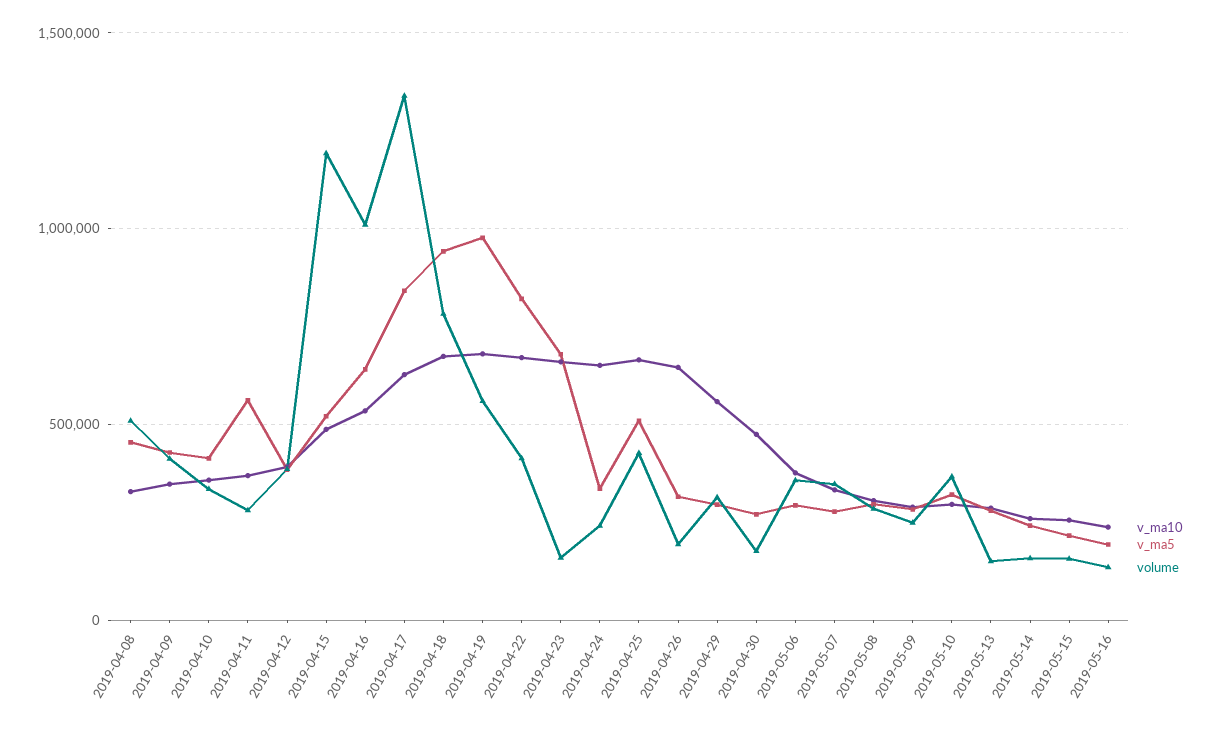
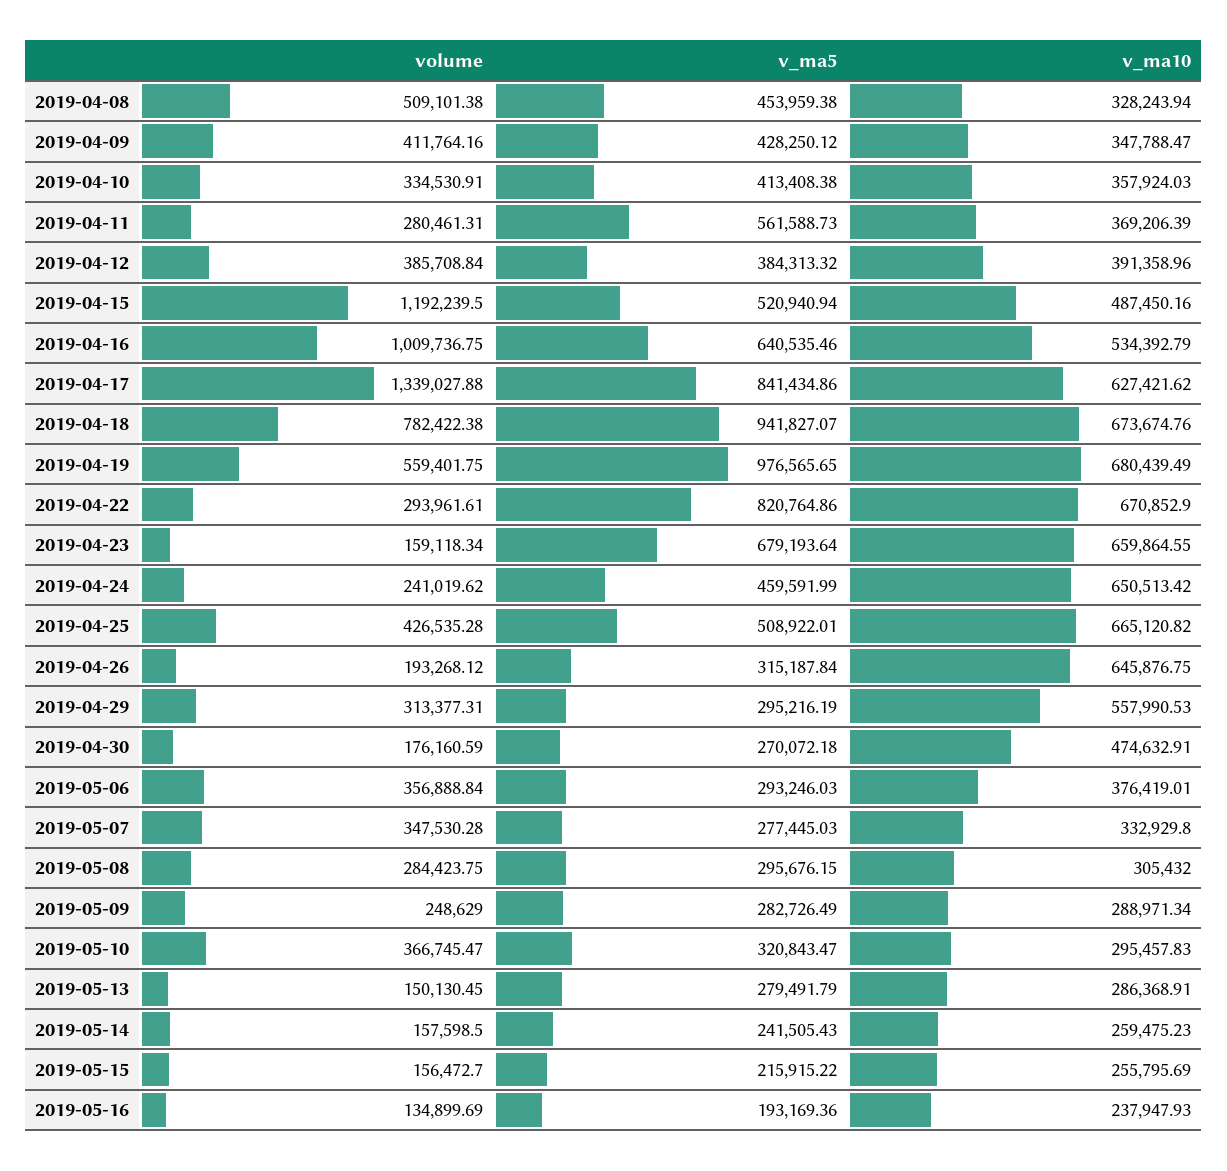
  {
    "v_ma10": {
      "2019-04-08": 328243.94,
      "2019-04-09": 347788.47,
      "2019-04-10": 357924.03,
      "2019-04-11": 369206.39,
      "2019-04-12": 391358.96,
      "2019-04-15": 487450.16,
      "2019-04-16": 534392.79,
      "2019-04-17": 627421.62,
      "2019-04-18": 673674.76,
      "2019-04-19": 680439.49,
      "2019-04-22": 670852.9,
      "2019-04-23": 659864.55,
      "2019-04-24": 650513.42,
      "2019-04-25": 665120.82,
      "2019-04-26": 645876.75,
      "2019-04-29": 557990.53,
      "2019-04-30": 474632.91,
      "2019-05-06": 376419.01,
      "2019-05-07": 332929.8,
      "2019-05-08": 305432,
      "2019-05-09": 288971.34,
      "2019-05-10": 295457.83,
      "2019-05-13": 286368.91,
      "2019-05-14": 259475.23,
      "2019-05-15": 255795.69,
      "2019-05-16": 237947.93
    },
    "v_ma5": {
      "2019-04-08": 453959.38,
      "2019-04-09": 428250.12,
      "2019-04-10": 413408.38,
      "2019-04-11": 561588.73,
      "2019-04-12": 384313.32,
      "2019-04-15": 520940.94,
      "2019-04-16": 640535.46,
      "2019-04-17": 841434.86,
      "2019-04-18": 941827.07,
      "2019-04-19": 976565.65,
      "2019-04-22": 820764.86,
      "2019-04-23": 679193.64,
-     "2019-04-24": 350000,
+     "2019-04-24": 459591.99,
      "2019-04-25": 508922.01,
      "2019-04-26": 315187.84,
      "2019-04-29": 295216.19,
      "2019-04-30": 270072.18,
      "2019-05-06": 293246.03,
      "2019-05-07": 277445.03,
      "2019-05-08": 295676.15,
      "2019-05-09": 282726.49,
      "2019-05-10": 320843.47,
      "2019-05-13": 279491.79,
      "2019-05-14": 241505.43,
      "2019-05-15": 215915.22,
      "2019-05-16": 193169.36
    },
    "volume": {
      "2019-04-08": 509101.38,
      "2019-04-09": 411764.16,
      "2019-04-10": 334530.91,
      "2019-04-11": 280461.31,
      "2019-04-12": 385708.84,
      "2019-04-15": 1192239.5,
      "2019-04-16": 1009736.75,
      "2019-04-17": 1339027.88,
      "2019-04-18": 782422.38,
      "2019-04-19": 559401.75,
-     "2019-04-22": 400000,
+     "2019-04-22": 293961.61,
      "2019-04-23": 159118.34,
      "2019-04-24": 241019.62,
      "2019-04-25": 426535.28,
      "2019-04-26": 193268.12,
      "2019-04-29": 313377.31,
      "2019-04-30": 176160.59,
      "2019-05-06": 356888.84,
      "2019-05-07": 347530.28,
      "2019-05-08": 284423.75,
      "2019-05-09": 248629,
      "2019-05-10": 366745.47,
      "2019-05-13": 150130.45,
      "2019-05-14": 157598.5,
      "2019-05-15": 156472.7,
      "2019-05-16": 134899.69
    }
  }

